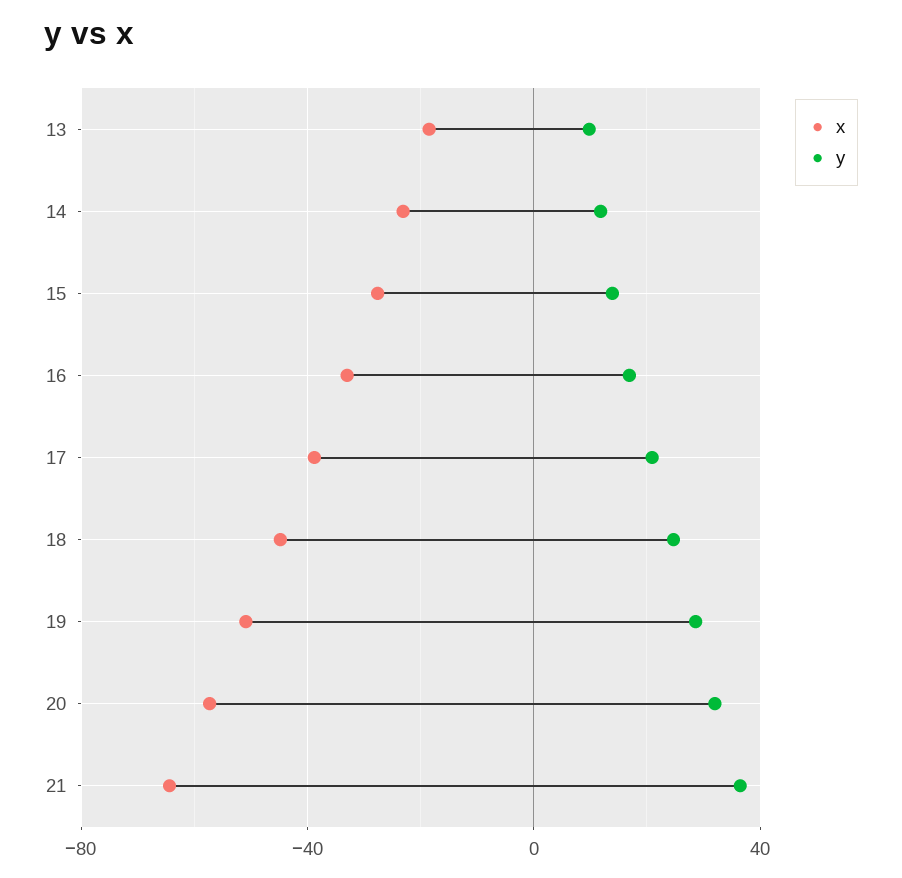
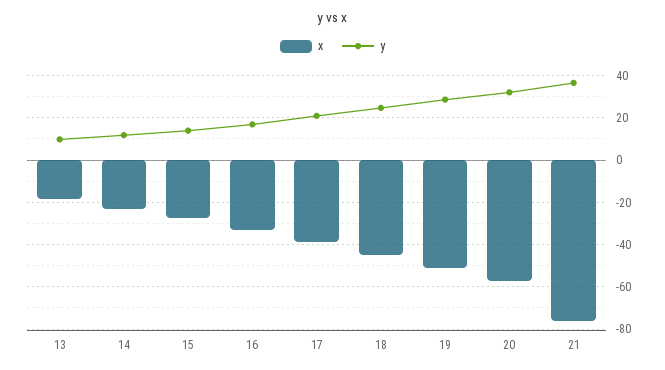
  {
    "x": {
      "13": -20,
      "14": -25,
      "15": -30,
      "16": -35,
      "17": -40,
      "18": -45,
      "19": -50,
      "20": -55,
-     "21": -65
+     "21": -75
    },
    "y": {
      "13": 10,
      "14": 10,
      "15": 15,
      "16": 15,
      "17": 20,
      "18": 25,
      "19": 30,
      "20": 30,
      "21": 35
    }
  }

